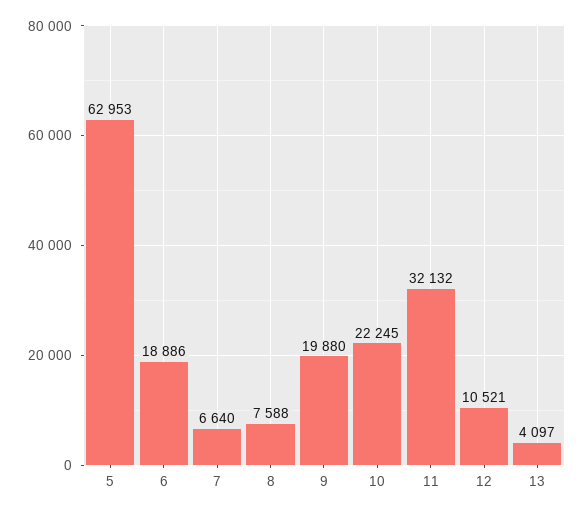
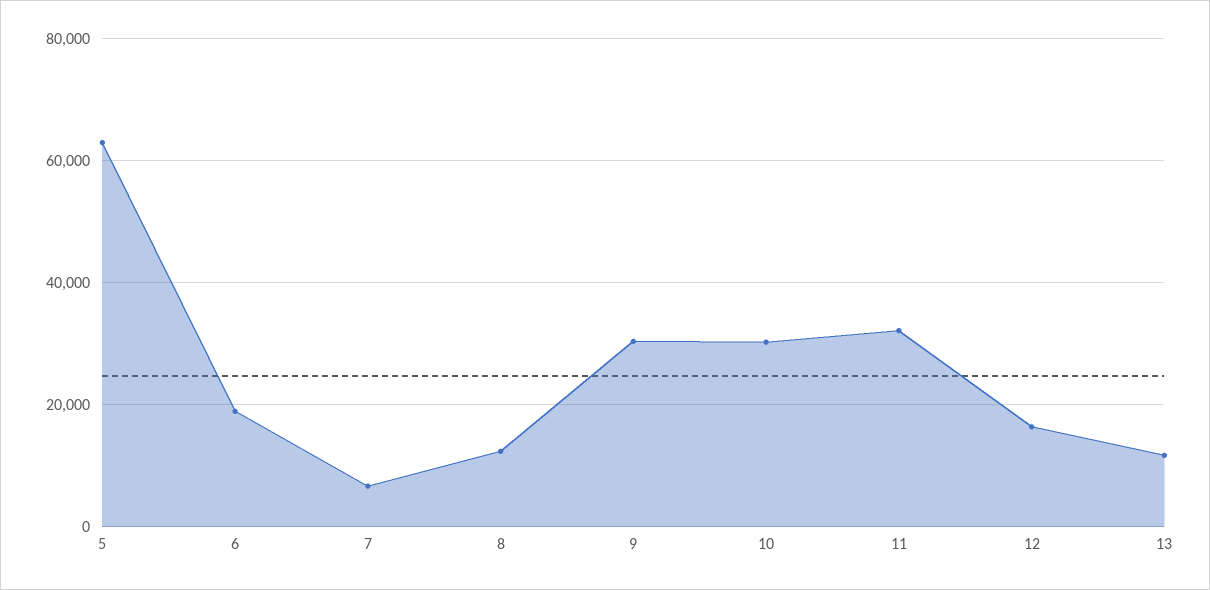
  {
    "5": 62953,
    "6": 18886,
    "7": 6640,
-   "8": 7588,
+   "8": 12000,
-   "9": 19880,
+   "9": 30000,
-   "10": 22245,
+   "10": 30000,
    "11": 32132,
-   "12": 10521,
+   "12": 16000,
-   "13": 4097
+   "13": 12000
  }

